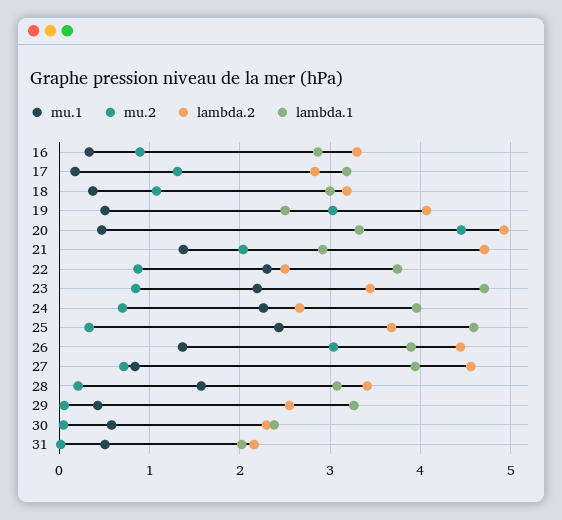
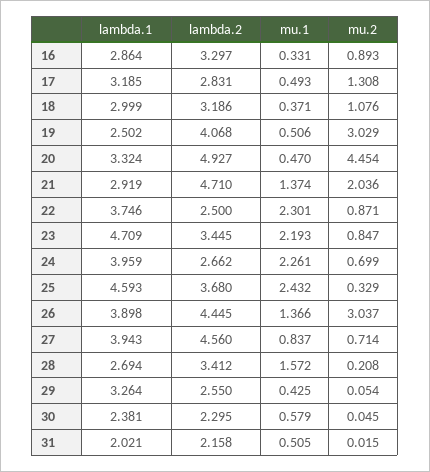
  {
    "mu.1": {
      "16": 0.331,
-     "17": 0.2,
+     "17": 0.493,
      "18": 0.371,
      "19": 0.506,
      "20": 0.47,
      "21": 1.374,
      "22": 2.301,
      "23": 2.193,
      "24": 2.261,
      "25": 2.432,
      "26": 1.366,
      "27": 0.837,
      "28": 1.572,
      "29": 0.425,
      "30": 0.579,
      "31": 0.505
    },
    "mu.2": {
      "16": 0.893,
      "17": 1.308,
      "18": 1.076,
      "19": 3.029,
      "20": 4.454,
      "21": 2.036,
      "22": 0.871,
      "23": 0.847,
      "24": 0.699,
      "25": 0.329,
      "26": 3.037,
      "27": 0.714,
      "28": 0.208,
      "29": 0.054,
      "30": 0.045,
      "31": 0.015
    },
    "lambda.2": {
      "16": 3.297,
      "17": 2.831,
      "18": 3.186,
      "19": 4.068,
      "20": 4.927,
      "21": 4.71,
      "22": 2.5,
      "23": 3.445,
      "24": 2.662,
      "25": 3.68,
      "26": 4.445,
      "27": 4.56,
      "28": 3.412,
      "29": 2.55,
      "30": 2.295,
      "31": 2.158
    },
    "lambda.1": {
      "16": 2.864,
      "17": 3.185,
      "18": 2.999,
      "19": 2.502,
      "20": 3.324,
      "21": 2.919,
      "22": 3.746,
      "23": 4.709,
      "24": 3.959,
      "25": 4.593,
      "26": 3.898,
      "27": 3.943,
-     "28": 3.1,
+     "28": 2.694,
      "29": 3.264,
      "30": 2.381,
      "31": 2.021
    }
  }

